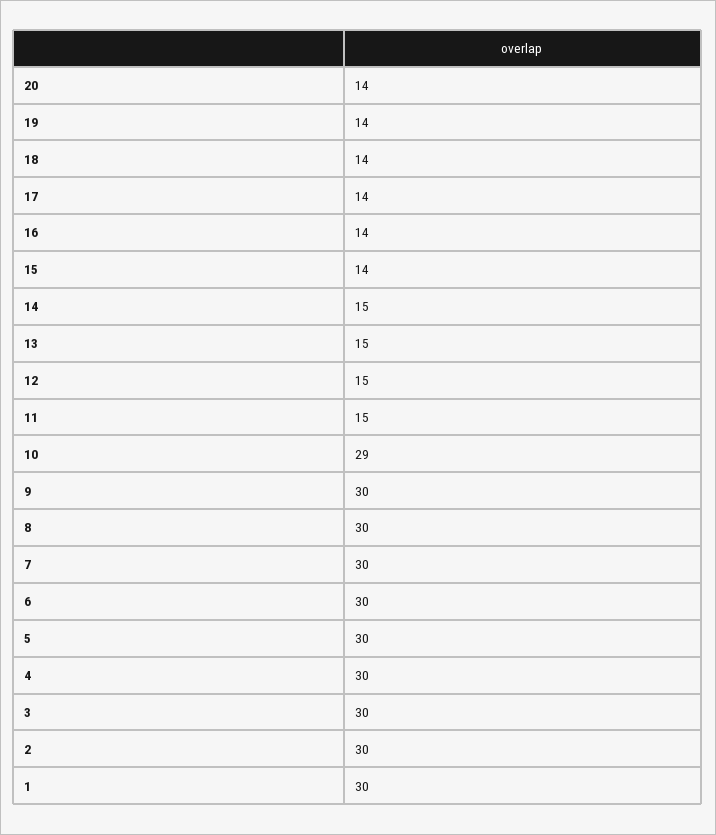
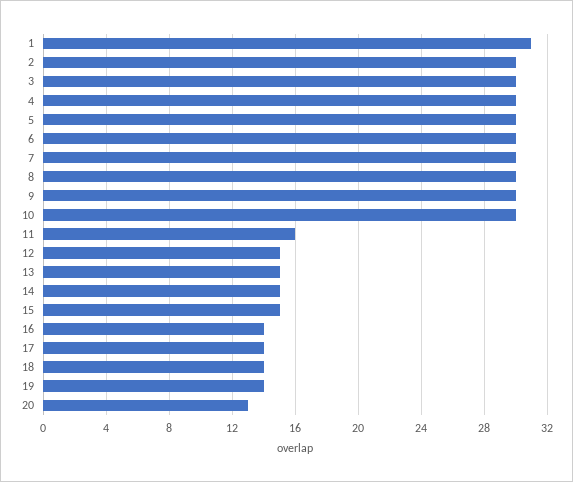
  {
-   "20": 14,
+   "20": 13,
    "19": 14,
    "18": 14,
    "17": 14,
    "16": 14,
-   "15": 14,
+   "15": 15,
    "14": 15,
    "13": 15,
    "12": 15,
-   "11": 15,
+   "11": 16,
-   "10": 29,
+   "10": 30,
    "9": 30,
    "8": 30,
    "7": 30,
    "6": 30,
    "5": 30,
    "4": 30,
    "3": 30,
    "2": 30,
-   "1": 30
+   "1": 31
  }

